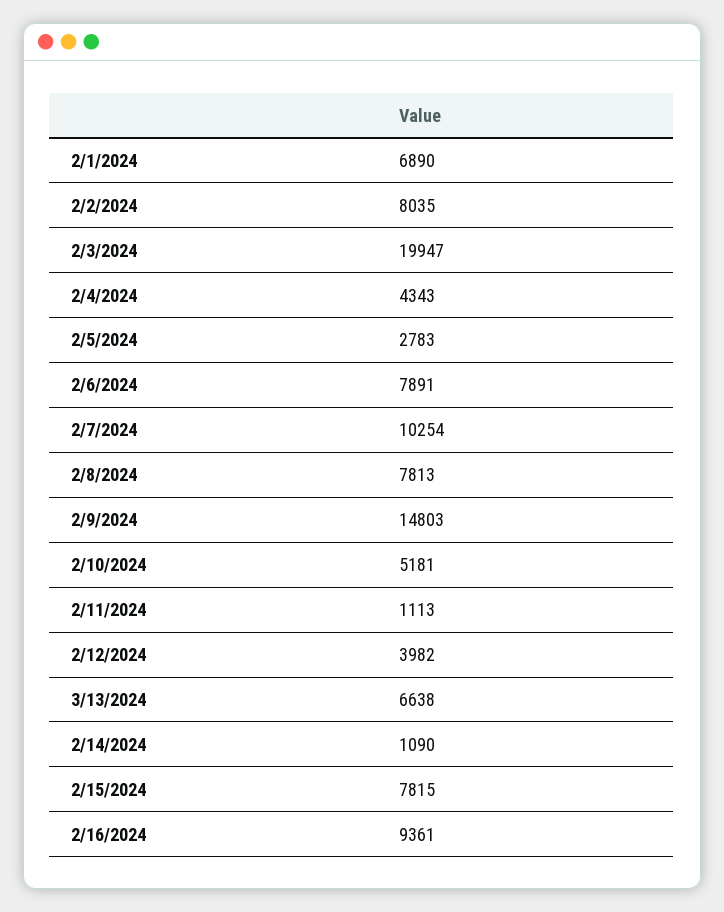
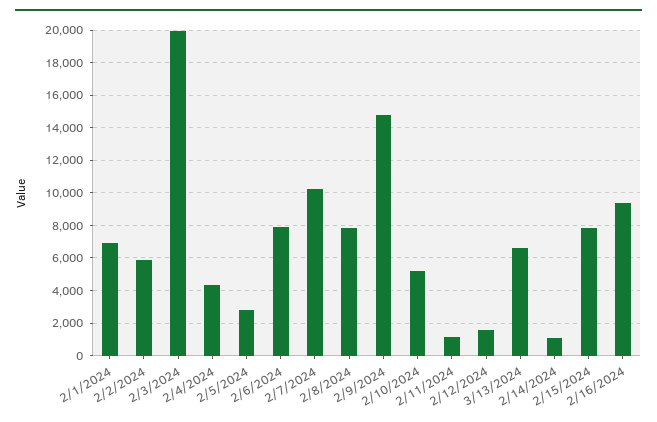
  {
    "2/1/2024": 6890,
-   "2/2/2024": 8035,
+   "2/2/2024": 6000,
    "2/3/2024": 19947,
    "2/4/2024": 4343,
    "2/5/2024": 2783,
    "2/6/2024": 7891,
    "2/7/2024": 10254,
    "2/8/2024": 7813,
    "2/9/2024": 14803,
    "2/10/2024": 5181,
    "2/11/2024": 1113,
-   "2/12/2024": 3982,
+   "2/12/2024": 1500,
    "3/13/2024": 6638,
    "2/14/2024": 1090,
    "2/15/2024": 7815,
    "2/16/2024": 9361
  }

